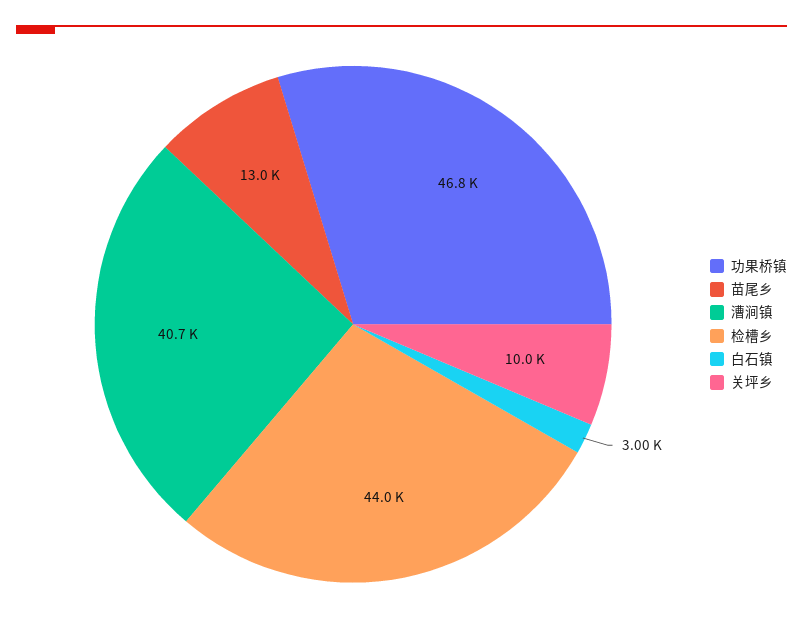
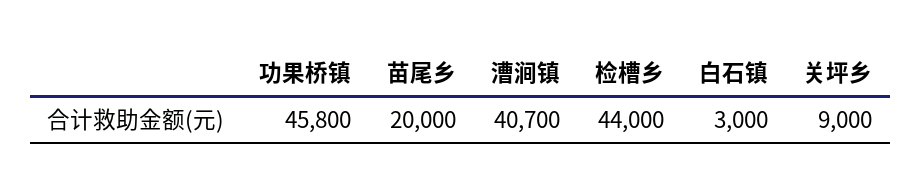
  {
-   "功果桥镇": 46800,
+   "功果桥镇": 45800,
-   "苗尾乡": 13000,
+   "苗尾乡": 20000,
    "漕涧镇": 40700,
    "检槽乡": 44000,
    "白石镇": 3000,
-   "关坪乡": 10000
+   "关坪乡": 9000
  }

